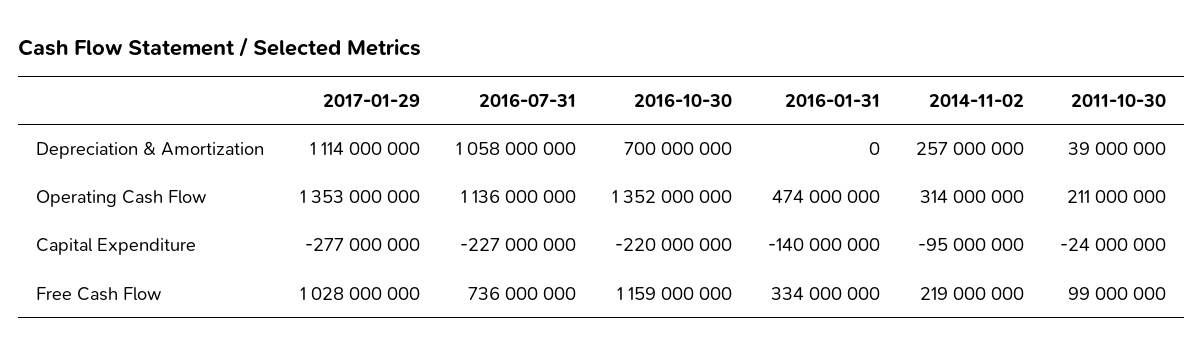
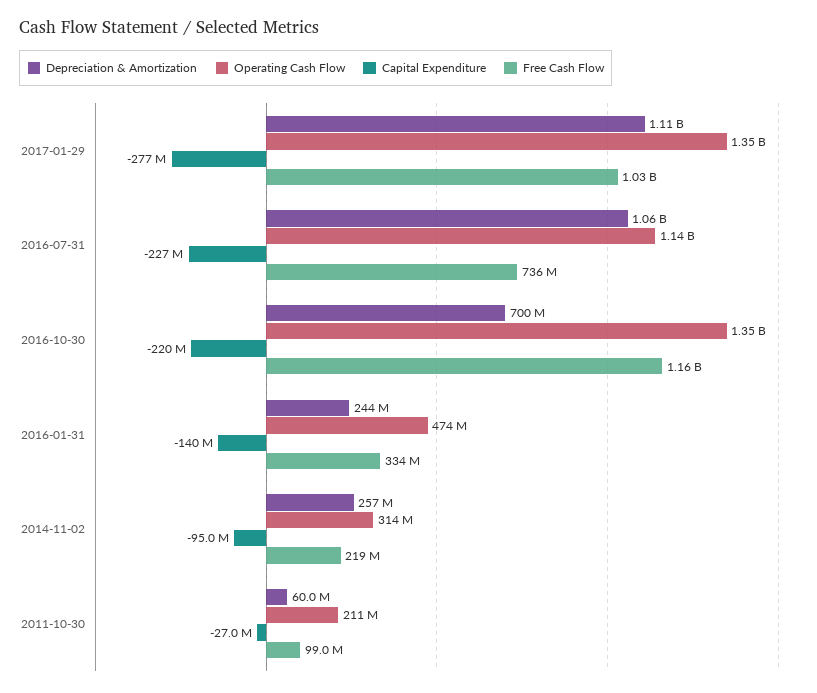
  {
    "Depreciation & Amortization": {
      "2017-01-29": 1114000000,
      "2016-07-31": 1058000000,
      "2016-10-30": 700000000,
-     "2016-01-31": 0,
+     "2016-01-31": 244000000,
      "2014-11-02": 257000000,
-     "2011-10-30": 39000000
+     "2011-10-30": 60000000
    },
    "Operating Cash Flow": {
      "2017-01-29": 1353000000,
      "2016-07-31": 1136000000,
      "2016-10-30": 1352000000,
      "2016-01-31": 474000000,
      "2014-11-02": 314000000,
      "2011-10-30": 211000000
    },
    "Capital Expenditure": {
      "2017-01-29": -277000000,
      "2016-07-31": -227000000,
      "2016-10-30": -220000000,
      "2016-01-31": -140000000,
      "2014-11-02": -95000000,
-     "2011-10-30": -24000000
+     "2011-10-30": -27000000
    },
    "Free Cash Flow": {
      "2017-01-29": 1028000000,
      "2016-07-31": 736000000,
      "2016-10-30": 1159000000,
      "2016-01-31": 334000000,
      "2014-11-02": 219000000,
      "2011-10-30": 99000000
    }
  }

